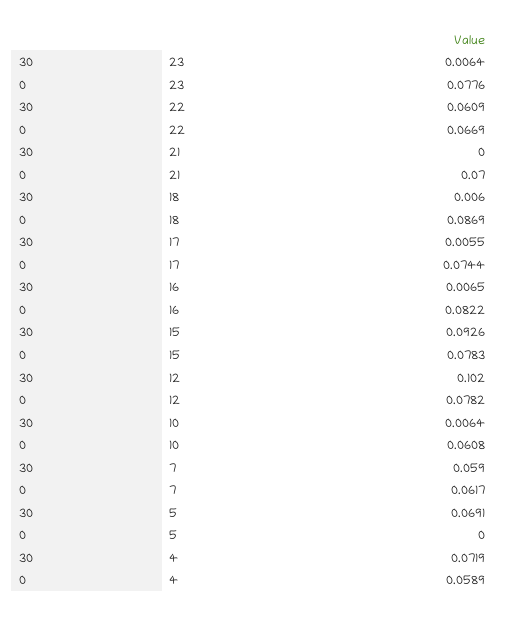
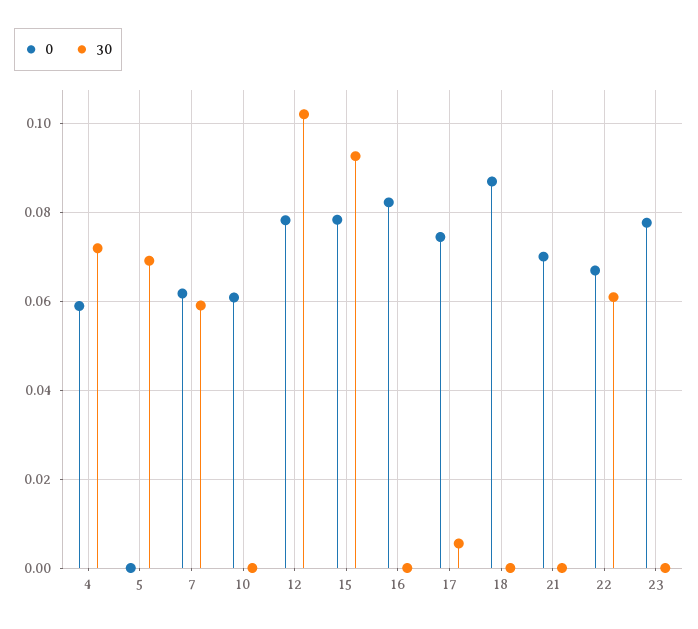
  {
    "30": {
-     "23": 0.0064,
+     "23": 0,
      "22": 0.0609,
      "21": 0,
-     "18": 0.006,
+     "18": 0,
      "17": 0.0055,
-     "16": 0.0065,
+     "16": 0,
      "15": 0.0926,
      "12": 0.102,
-     "10": 0.0064,
+     "10": 0,
      "7": 0.059,
      "5": 0.0691,
      "4": 0.0719
    },
    "0": {
      "23": 0.0776,
      "22": 0.0669,
      "21": 0.07,
      "18": 0.0869,
      "17": 0.0744,
      "16": 0.0822,
      "15": 0.0783,
      "12": 0.0782,
      "10": 0.0608,
      "7": 0.0617,
      "5": 0,
      "4": 0.0589
    }
  }

